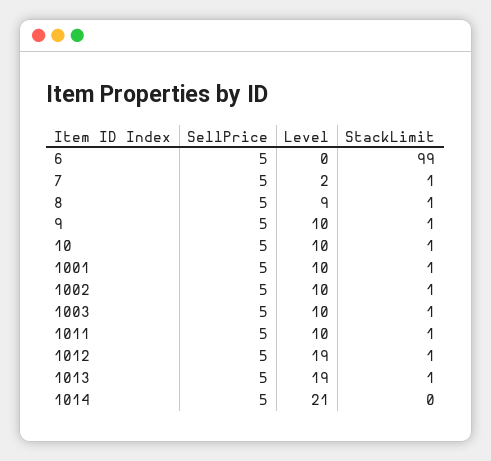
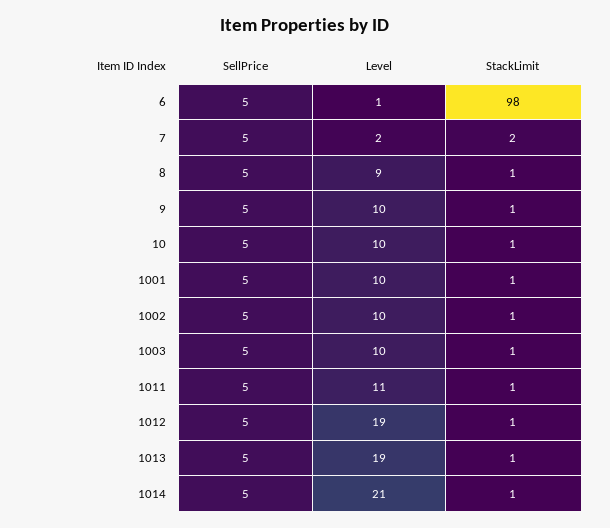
  {
    "SellPrice": {
      "6": 5,
      "7": 5,
      "8": 5,
      "9": 5,
      "10": 5,
      "1001": 5,
      "1002": 5,
      "1003": 5,
      "1011": 5,
      "1012": 5,
      "1013": 5,
      "1014": 5
    },
    "Level": {
-     "6": 0,
+     "6": 1,
      "7": 2,
      "8": 9,
      "9": 10,
      "10": 10,
      "1001": 10,
      "1002": 10,
      "1003": 10,
-     "1011": 10,
+     "1011": 11,
      "1012": 19,
      "1013": 19,
      "1014": 21
    },
    "StackLimit": {
-     "6": 99,
+     "6": 98,
-     "7": 1,
+     "7": 2,
      "8": 1,
      "9": 1,
      "10": 1,
      "1001": 1,
      "1002": 1,
      "1003": 1,
      "1011": 1,
      "1012": 1,
      "1013": 1,
-     "1014": 0
+     "1014": 1
    }
  }

